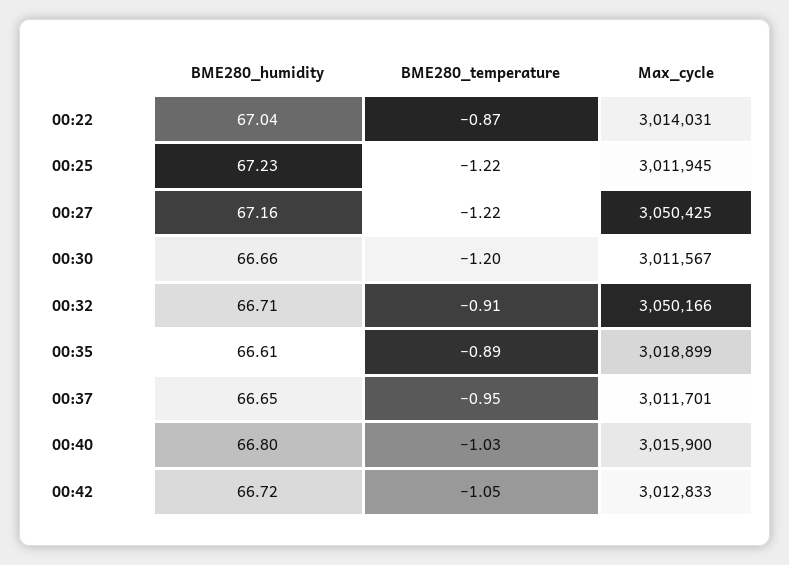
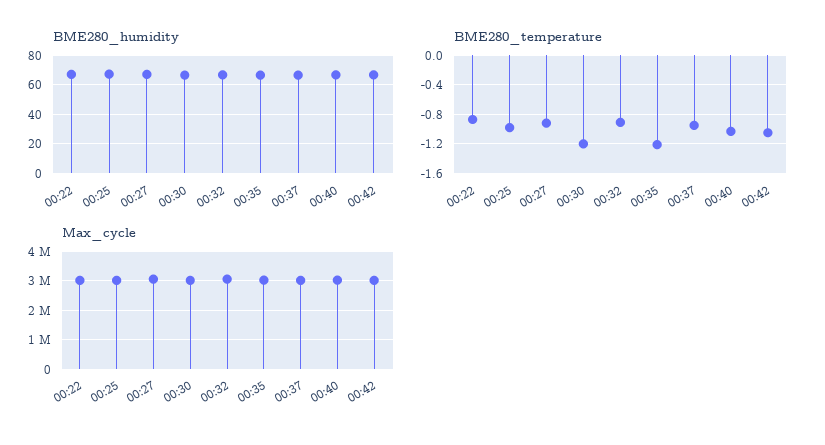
  {
    "BME280_humidity": {
      "00:22": 67.04,
      "00:25": 67.23,
      "00:27": 67.16,
      "00:30": 66.66,
      "00:32": 66.71,
      "00:35": 66.61,
      "00:37": 66.65,
      "00:40": 66.8,
      "00:42": 66.72
    },
    "BME280_temperature": {
      "00:22": -0.87,
-     "00:25": -1.22,
+     "00:25": -1,
-     "00:27": -1.22,
+     "00:27": -0.9,
      "00:30": -1.2,
      "00:32": -0.91,
-     "00:35": -0.89,
+     "00:35": -1.2,
      "00:37": -0.95,
      "00:40": -1.03,
      "00:42": -1.05
    },
    "Max_cycle": {
      "00:22": 3014031,
      "00:25": 3011945,
      "00:27": 3050425,
      "00:30": 3011567,
      "00:32": 3050166,
      "00:35": 3018899,
      "00:37": 3011701,
      "00:40": 3015900,
      "00:42": 3012833
    }
  }

